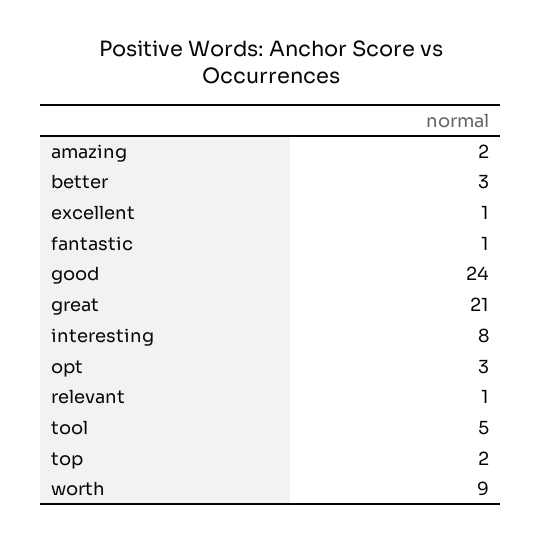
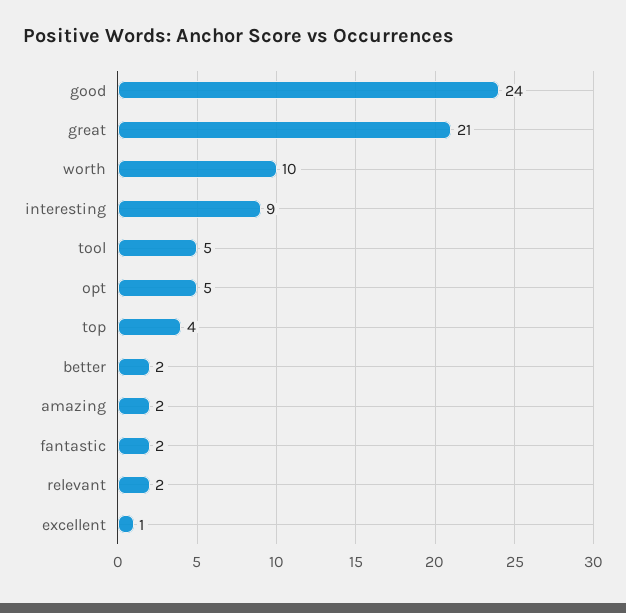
  {
    "amazing": 2,
-   "better": 3,
+   "better": 2,
    "excellent": 1,
-   "fantastic": 1,
+   "fantastic": 2,
    "good": 24,
    "great": 21,
-   "interesting": 8,
+   "interesting": 9,
-   "opt": 3,
+   "opt": 5,
-   "relevant": 1,
+   "relevant": 2,
    "tool": 5,
-   "top": 2,
+   "top": 4,
-   "worth": 9
+   "worth": 10
  }

